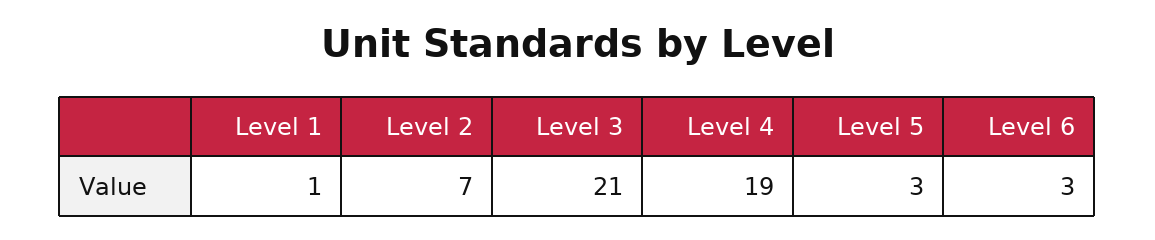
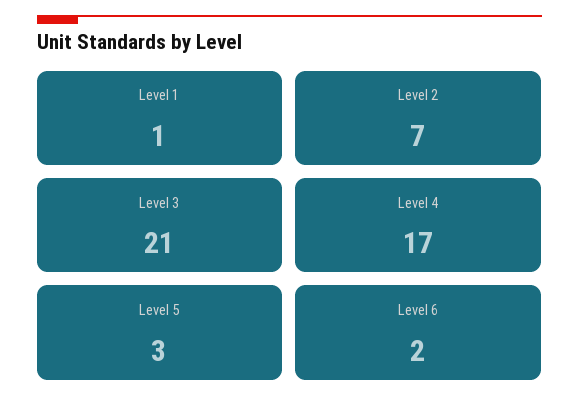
  {
    "Level 1": 1,
    "Level 2": 7,
    "Level 3": 21,
-   "Level 4": 19,
+   "Level 4": 17,
    "Level 5": 3,
-   "Level 6": 3
+   "Level 6": 2
  }

